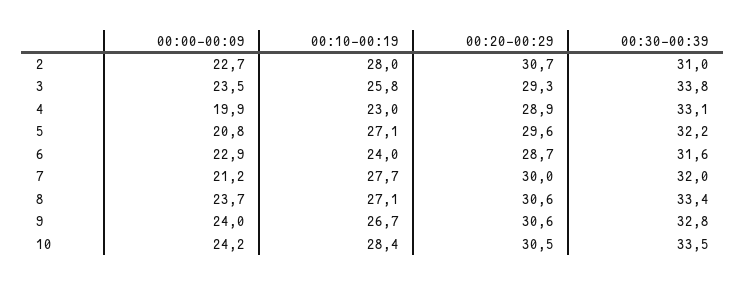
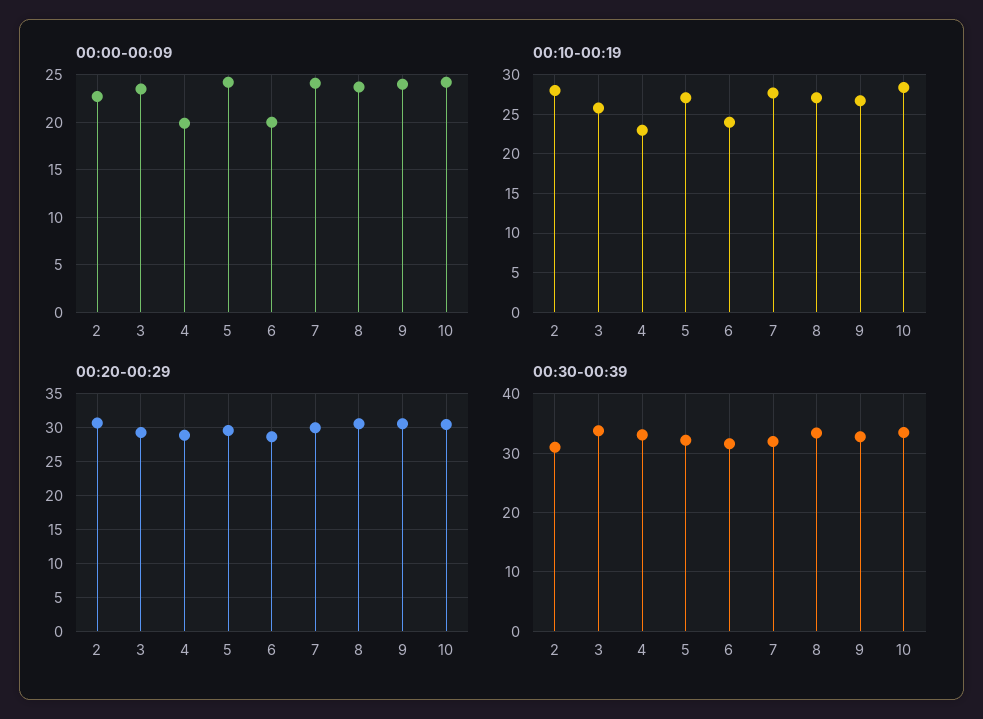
  {
    "00:00-00:09": {
      "2": 22.7,
      "3": 23.5,
      "4": 19.9,
-     "5": 20.8,
+     "5": 24,
-     "6": 22.9,
+     "6": 20,
-     "7": 21.2,
+     "7": 24,
      "8": 23.7,
      "9": 24,
      "10": 24.2
    },
    "00:10-00:19": {
      "2": 28,
      "3": 25.8,
      "4": 23,
      "5": 27.1,
      "6": 24,
      "7": 27.7,
      "8": 27.1,
      "9": 26.7,
      "10": 28.4
    },
    "00:20-00:29": {
      "2": 30.7,
      "3": 29.3,
      "4": 28.9,
      "5": 29.6,
      "6": 28.7,
      "7": 30,
      "8": 30.6,
      "9": 30.6,
      "10": 30.5
    },
    "00:30-00:39": {
      "2": 31,
      "3": 33.8,
      "4": 33.1,
      "5": 32.2,
      "6": 31.6,
      "7": 32,
      "8": 33.4,
      "9": 32.8,
      "10": 33.5
    }
  }

